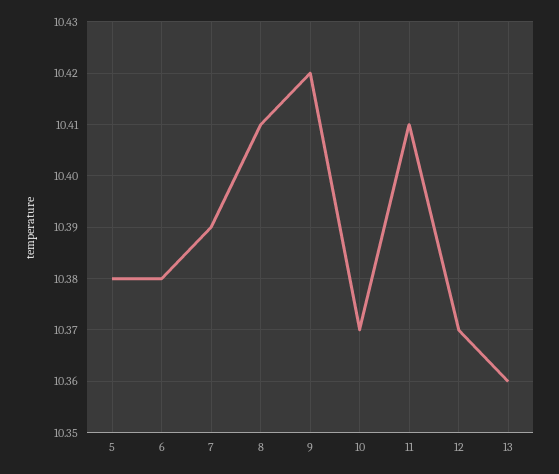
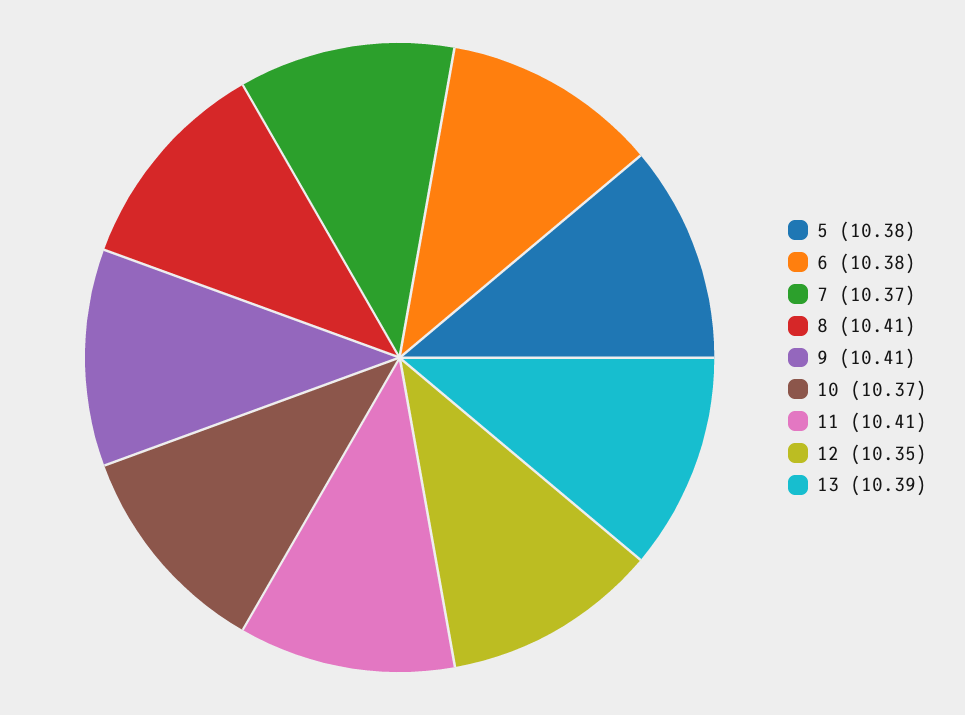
  {
    "5": 10.38,
    "6": 10.38,
-   "7": 10.39,
+   "7": 10.37,
    "8": 10.41,
-   "9": 10.42,
+   "9": 10.41,
    "10": 10.37,
    "11": 10.41,
-   "12": 10.37,
+   "12": 10.35,
-   "13": 10.36
+   "13": 10.39
  }

